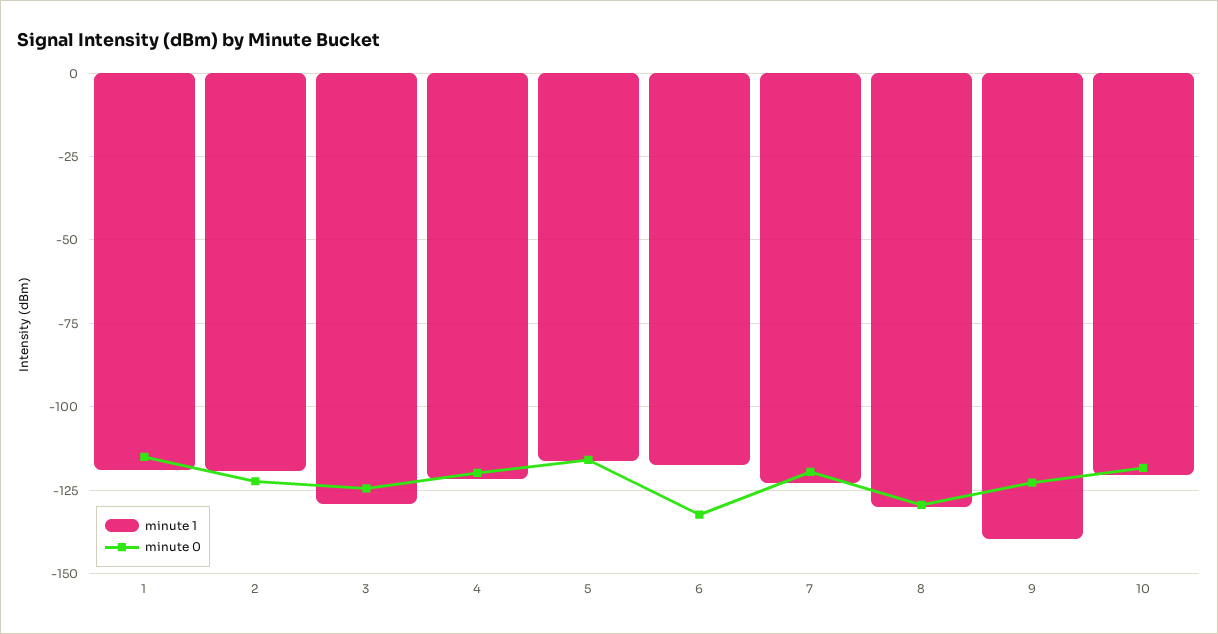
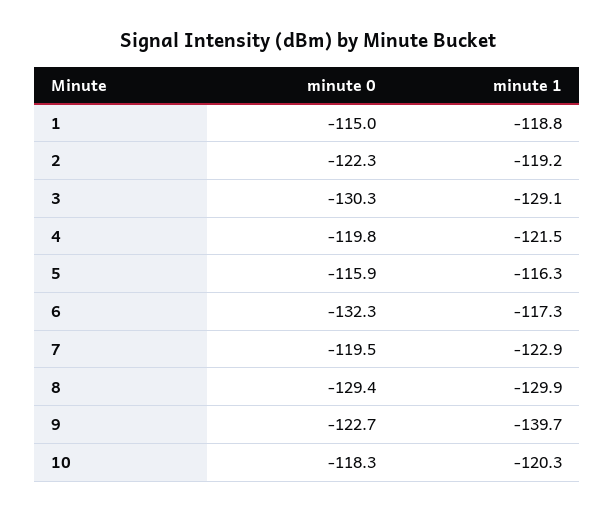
  {
    "minute 1": {
      "1": -118.8,
      "2": -119.2,
      "3": -129.1,
      "4": -121.5,
      "5": -116.3,
      "6": -117.3,
      "7": -122.9,
      "8": -129.9,
      "9": -139.7,
      "10": -120.3
    },
    "minute 0": {
      "1": -115,
      "2": -122.3,
-     "3": -125,
+     "3": -130.3,
      "4": -119.8,
      "5": -115.9,
      "6": -132.3,
      "7": -119.5,
      "8": -129.4,
      "9": -122.7,
      "10": -118.3
    }
  }

